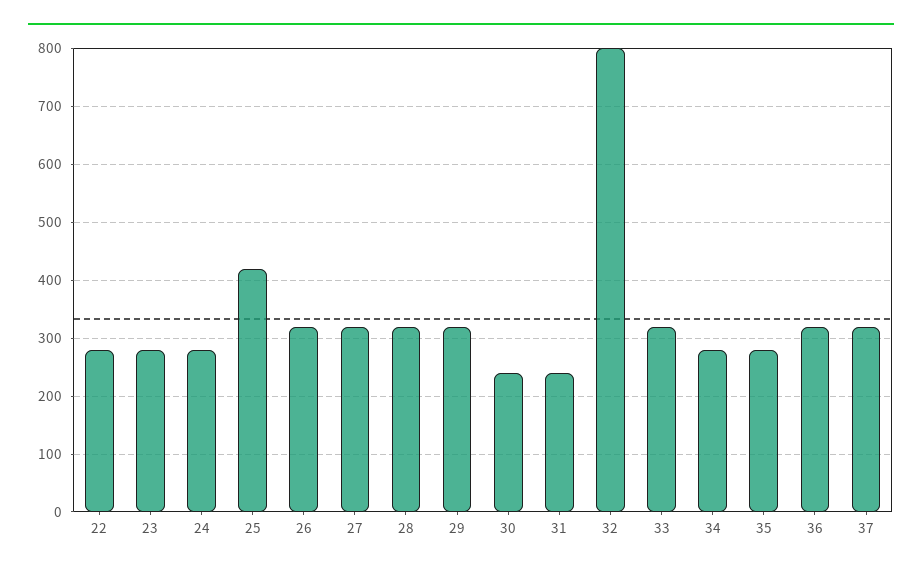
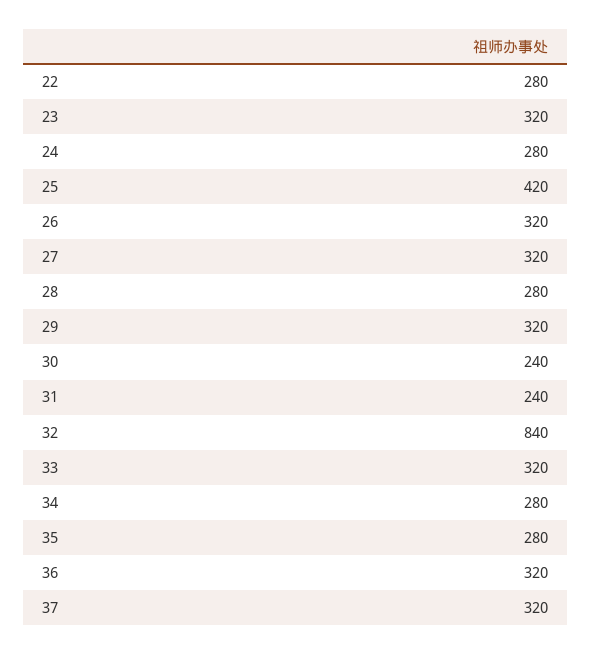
  {
    "22": 280,
-   "23": 280,
+   "23": 320,
    "24": 280,
    "25": 420,
    "26": 320,
    "27": 320,
-   "28": 320,
+   "28": 280,
    "29": 320,
    "30": 240,
    "31": 240,
-   "32": 800,
+   "32": 840,
    "33": 320,
    "34": 280,
    "35": 280,
    "36": 320,
    "37": 320
  }

